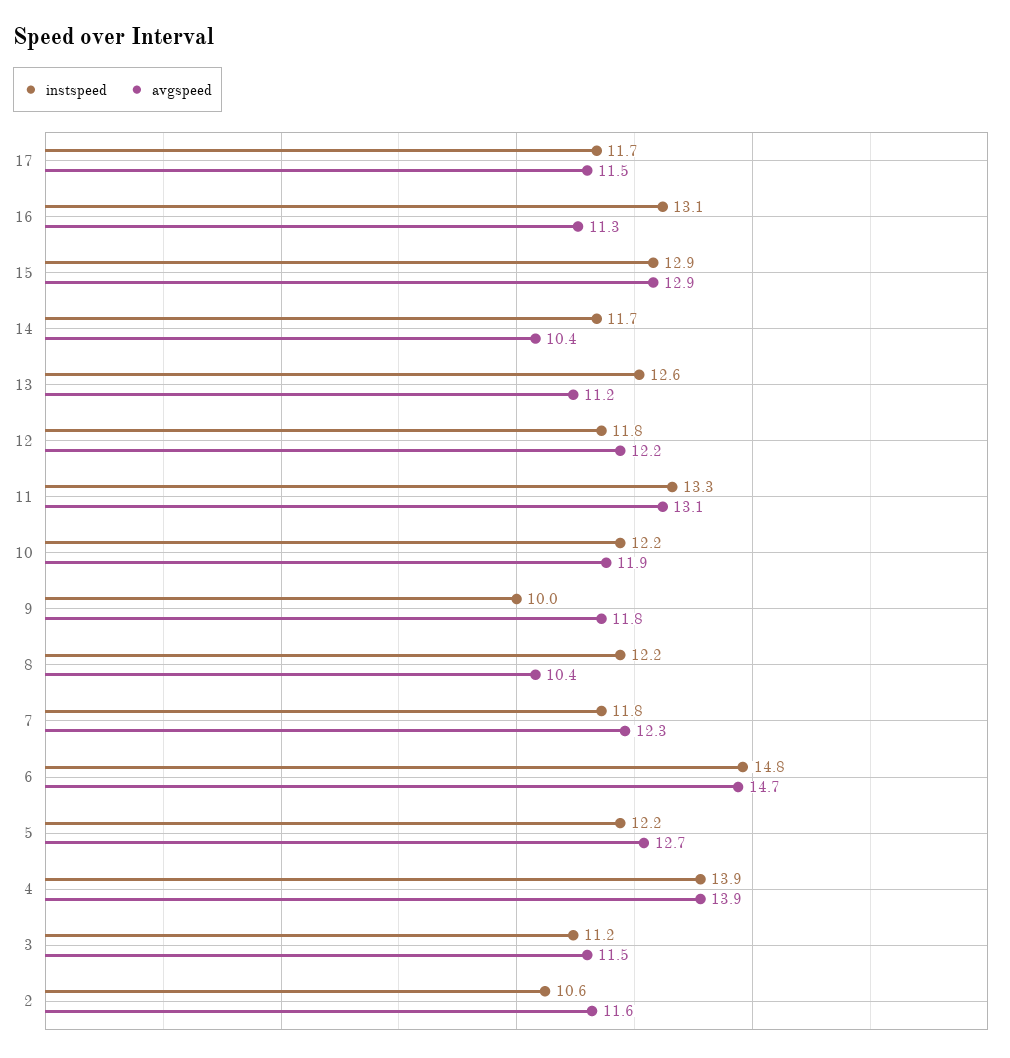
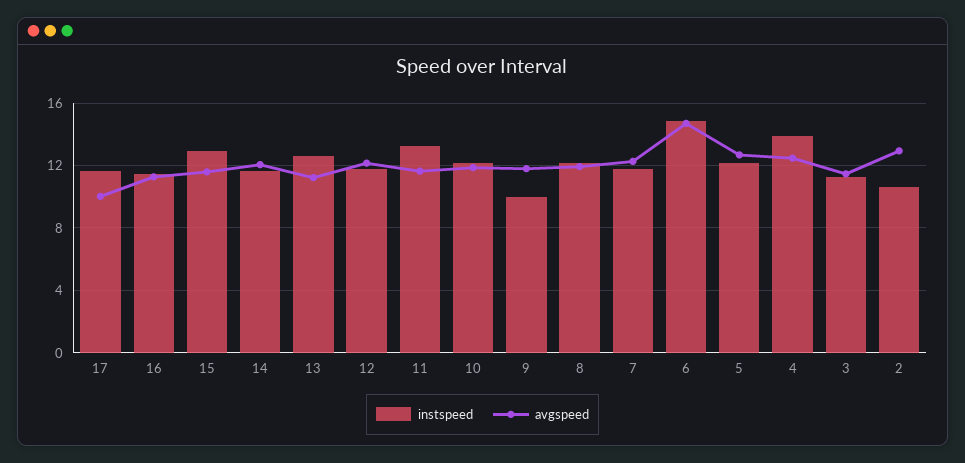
  {
    "instspeed": {
      "17": 11.7,
-     "16": 13.1,
+     "16": 11.5,
      "15": 12.9,
      "14": 11.7,
      "13": 12.6,
      "12": 11.8,
      "11": 13.3,
      "10": 12.2,
      "9": 10,
      "8": 12.2,
      "7": 11.8,
      "6": 14.8,
      "5": 12.2,
      "4": 13.9,
      "3": 11.2,
      "2": 10.6
    },
    "avgspeed": {
-     "17": 11.5,
+     "17": 10,
      "16": 11.3,
-     "15": 12.9,
+     "15": 11.5,
-     "14": 10.4,
+     "14": 12,
      "13": 11.2,
      "12": 12.2,
-     "11": 13.1,
+     "11": 11.5,
      "10": 11.9,
      "9": 11.8,
-     "8": 10.4,
+     "8": 12,
      "7": 12.3,
      "6": 14.7,
      "5": 12.7,
-     "4": 13.9,
+     "4": 12.5,
      "3": 11.5,
-     "2": 11.6
+     "2": 13
    }
  }

